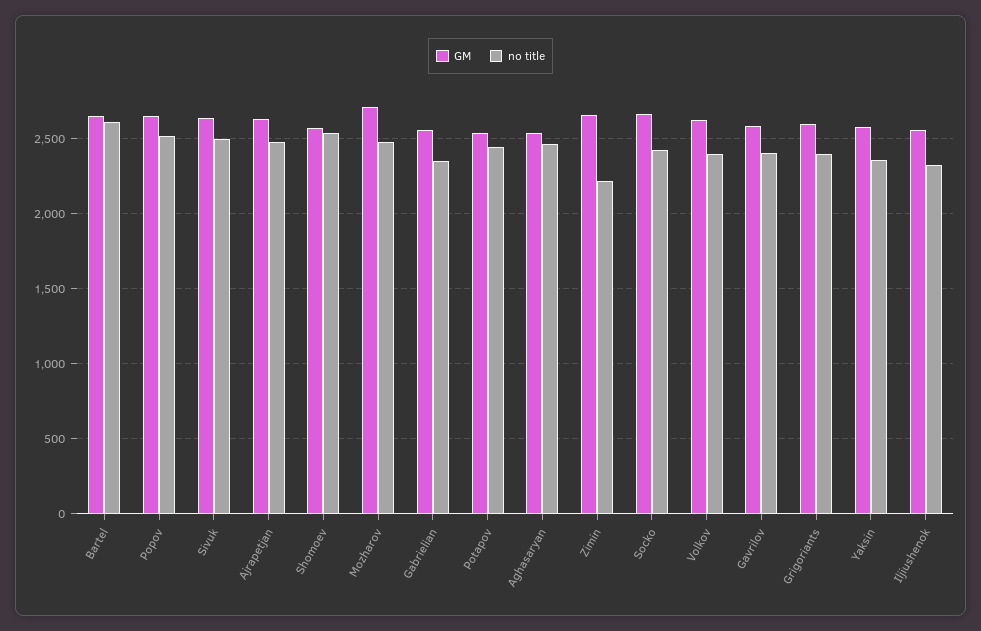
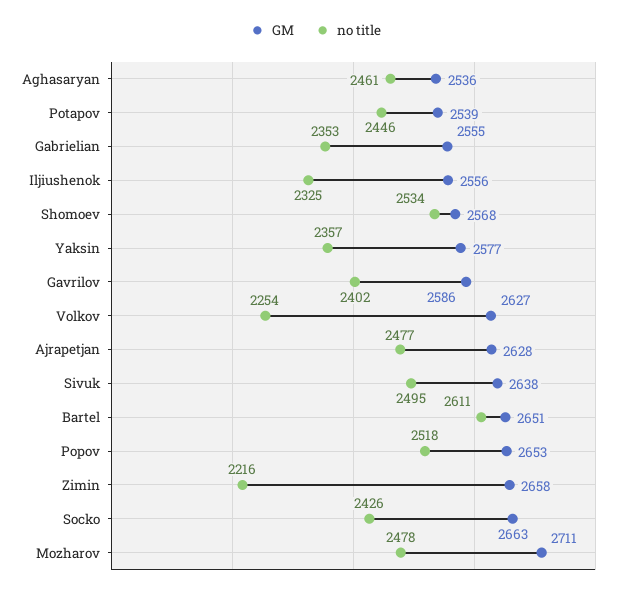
  {
    "GM": {
      "Bartel": 2651,
      "Popov": 2653,
      "Sivuk": 2638,
      "Ajrapetjan": 2628,
      "Shomoev": 2568,
      "Mozharov": 2711,
      "Gabrielian": 2555,
      "Potapov": 2539,
      "Aghasaryan": 2536,
      "Zimin": 2658,
      "Socko": 2663,
      "Volkov": 2627,
      "Gavrilov": 2586,
-     "Grigoriants": 2600,
      "Yaksin": 2577,
      "Iljiushenok": 2556
    },
    "no title": {
      "Bartel": 2611,
      "Popov": 2518,
      "Sivuk": 2495,
      "Ajrapetjan": 2477,
      "Shomoev": 2534,
      "Mozharov": 2478,
      "Gabrielian": 2353,
      "Potapov": 2446,
      "Aghasaryan": 2461,
      "Zimin": 2216,
      "Socko": 2426,
-     "Volkov": 2400,
+     "Volkov": 2254,
      "Gavrilov": 2402,
-     "Grigoriants": 2400,
      "Yaksin": 2357,
      "Iljiushenok": 2325
    }
  }

